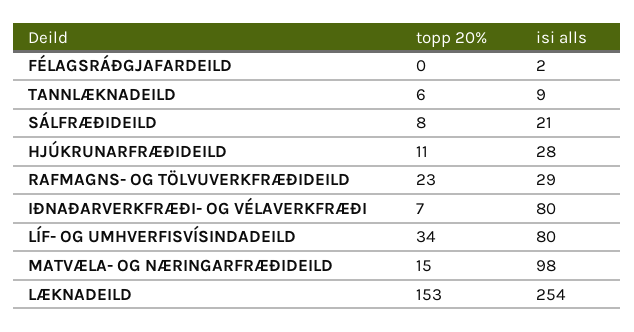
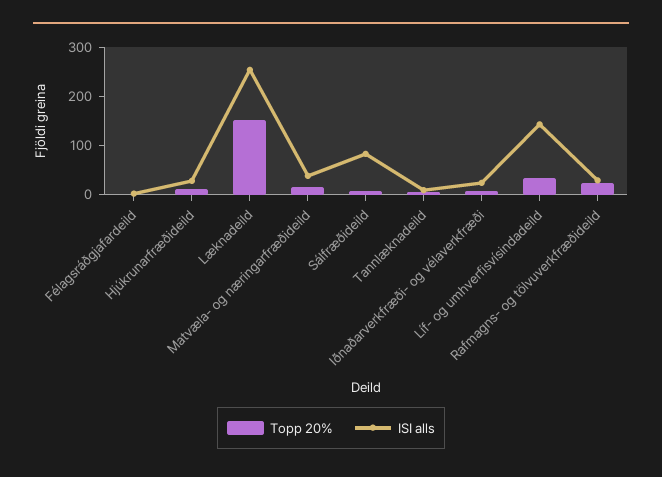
  {
    "topp 20%": {
      "FÉLAGSRÁÐGJAFARDEILD": 0,
      "TANNLÆKNADEILD": 6,
      "SÁLFRÆÐIDEILD": 8,
      "HJÚKRUNARFRÆÐIDEILD": 11,
      "RAFMAGNS- OG TÖLVUVERKFRÆÐIDEILD": 23,
      "IÐNAÐARVERKFRÆÐI- OG VÉLAVERKFRÆÐI": 7,
      "LÍF- OG UMHVERFISVÍSINDADEILD": 34,
      "MATVÆLA- OG NÆRINGARFRÆÐIDEILD": 15,
      "LÆKNADEILD": 153
    },
    "isi alls": {
      "FÉLAGSRÁÐGJAFARDEILD": 2,
      "TANNLÆKNADEILD": 9,
-     "SÁLFRÆÐIDEILD": 21,
+     "SÁLFRÆÐIDEILD": 80,
      "HJÚKRUNARFRÆÐIDEILD": 28,
      "RAFMAGNS- OG TÖLVUVERKFRÆÐIDEILD": 29,
-     "IÐNAÐARVERKFRÆÐI- OG VÉLAVERKFRÆÐI": 80,
+     "IÐNAÐARVERKFRÆÐI- OG VÉLAVERKFRÆÐI": 20,
-     "LÍF- OG UMHVERFISVÍSINDADEILD": 80,
+     "LÍF- OG UMHVERFISVÍSINDADEILD": 140,
-     "MATVÆLA- OG NÆRINGARFRÆÐIDEILD": 98,
+     "MATVÆLA- OG NÆRINGARFRÆÐIDEILD": 40,
      "LÆKNADEILD": 254
    }
  }

